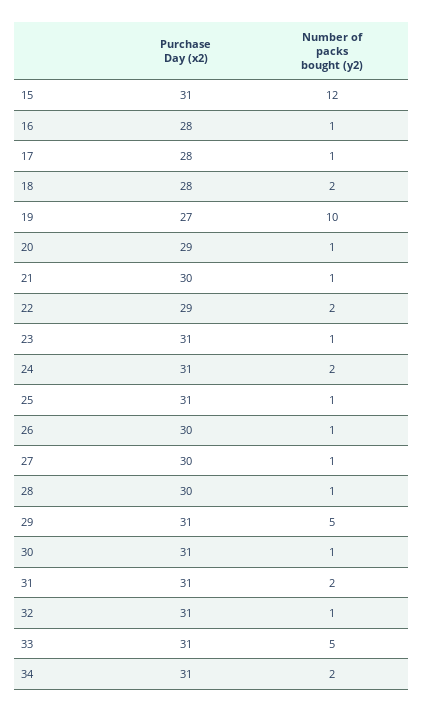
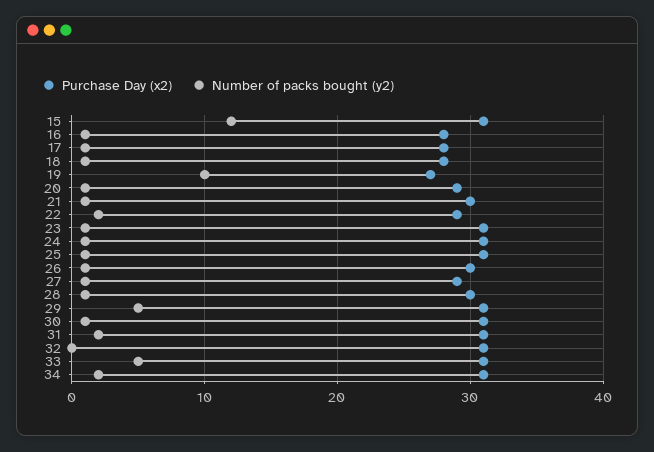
  {
    "Purchase Day (x2)": {
      "15": 31,
      "16": 28,
      "17": 28,
      "18": 28,
      "19": 27,
      "20": 29,
      "21": 30,
      "22": 29,
      "23": 31,
      "24": 31,
      "25": 31,
      "26": 30,
-     "27": 30,
+     "27": 29,
      "28": 30,
      "29": 31,
      "30": 31,
      "31": 31,
      "32": 31,
      "33": 31,
      "34": 31
    },
    "Number of packs bought (y2)": {
      "15": 12,
      "16": 1,
      "17": 1,
-     "18": 2,
+     "18": 1,
      "19": 10,
      "20": 1,
      "21": 1,
      "22": 2,
      "23": 1,
-     "24": 2,
+     "24": 1,
      "25": 1,
      "26": 1,
      "27": 1,
      "28": 1,
      "29": 5,
      "30": 1,
      "31": 2,
-     "32": 1,
+     "32": 0,
      "33": 5,
      "34": 2
    }
  }

